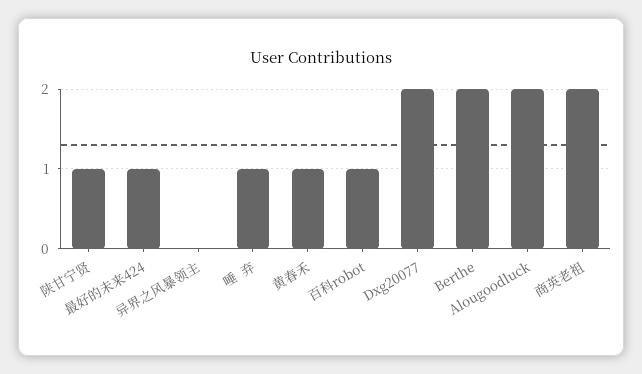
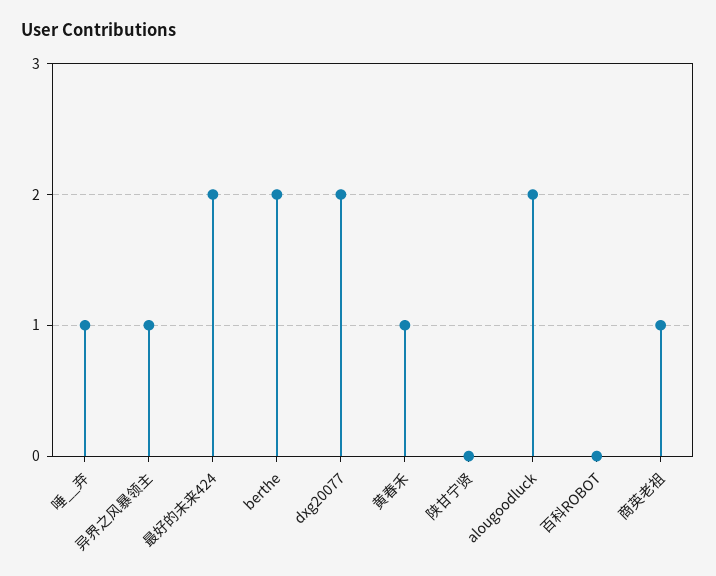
  {
-   "陕甘宁贤": 1,
+   "陕甘宁贤": 0,
-   "最好的未来424": 1,
+   "最好的未来424": 2,
-   "异界之风暴领主": 0,
+   "异界之风暴领主": 1,
    "唾  弃": 1,
    "黄春禾": 1,
-   "百科robot": 1,
+   "百科robot": 0,
    "Dxg20077": 2,
    "Berthe": 2,
    "Alougoodluck": 2,
-   "商英老祖": 2
+   "商英老祖": 1
  }

